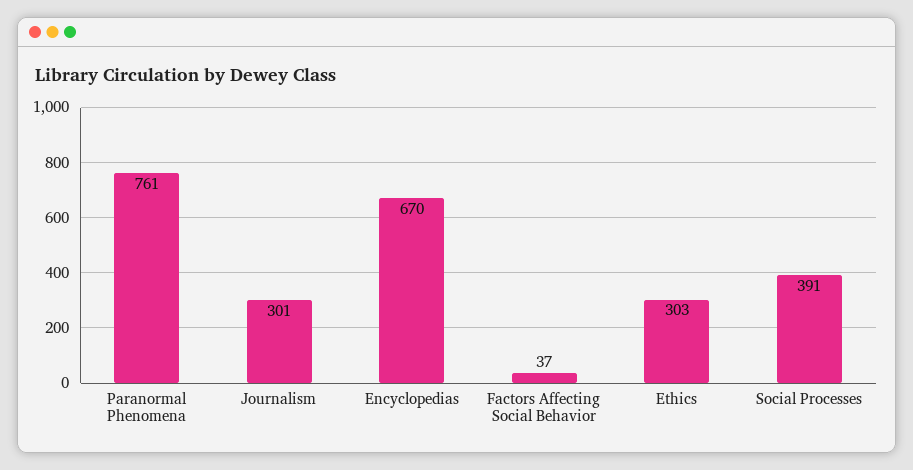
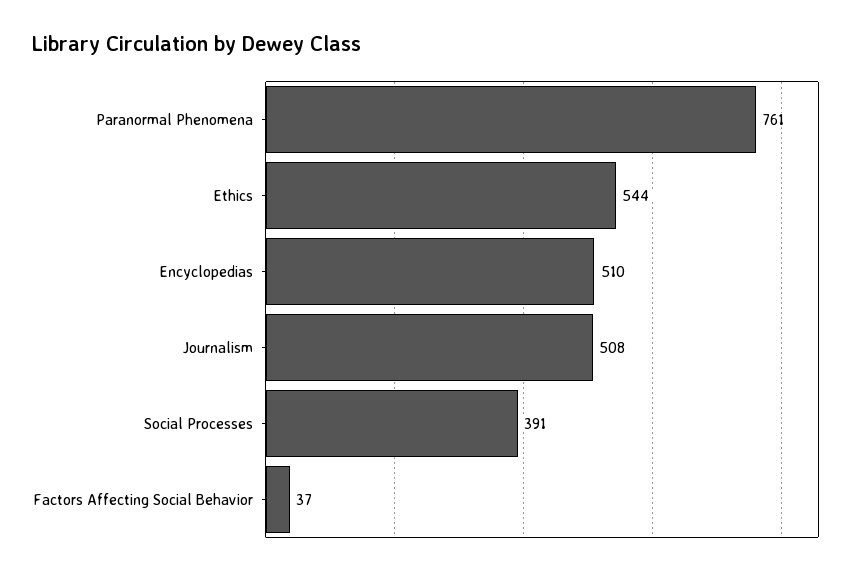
  {
    "Paranormal Phenomena": 761,
-   "Journalism": 301,
+   "Journalism": 508,
-   "Encyclopedias": 670,
+   "Encyclopedias": 510,
    "Factors Affecting Social Behavior": 37,
-   "Ethics": 303,
+   "Ethics": 544,
    "Social Processes": 391
  }

